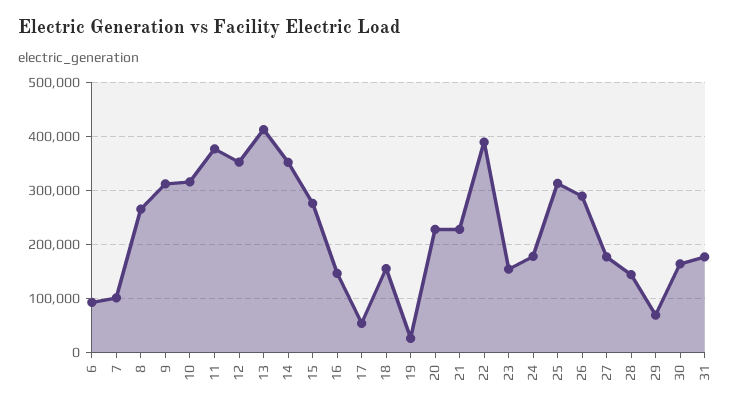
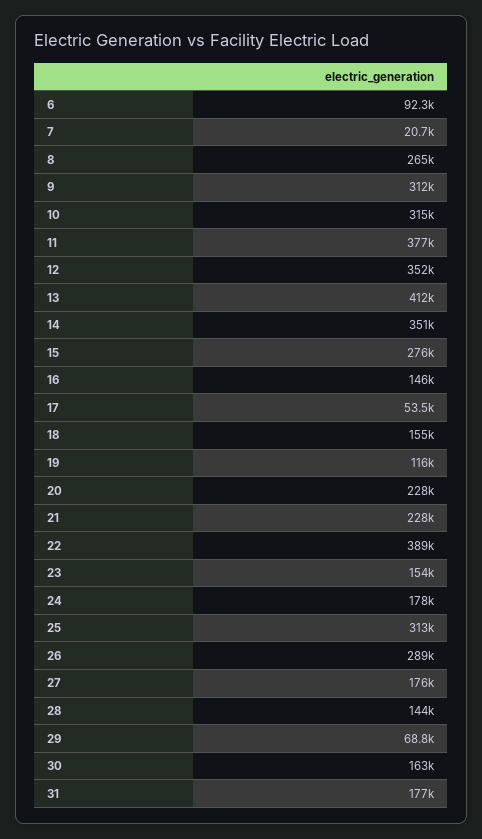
  {
    "6": 92300,
-   "7": 100000,
+   "7": 20700,
    "8": 265000,
    "9": 312000,
    "10": 315000,
    "11": 377000,
    "12": 352000,
    "13": 412000,
    "14": 351000,
    "15": 276000,
    "16": 146000,
    "17": 53500,
    "18": 155000,
-   "19": 20000,
+   "19": 116000,
    "20": 228000,
    "21": 228000,
    "22": 389000,
    "23": 154000,
    "24": 178000,
    "25": 313000,
    "26": 289000,
    "27": 176000,
    "28": 144000,
    "29": 68800,
    "30": 163000,
    "31": 177000
  }

